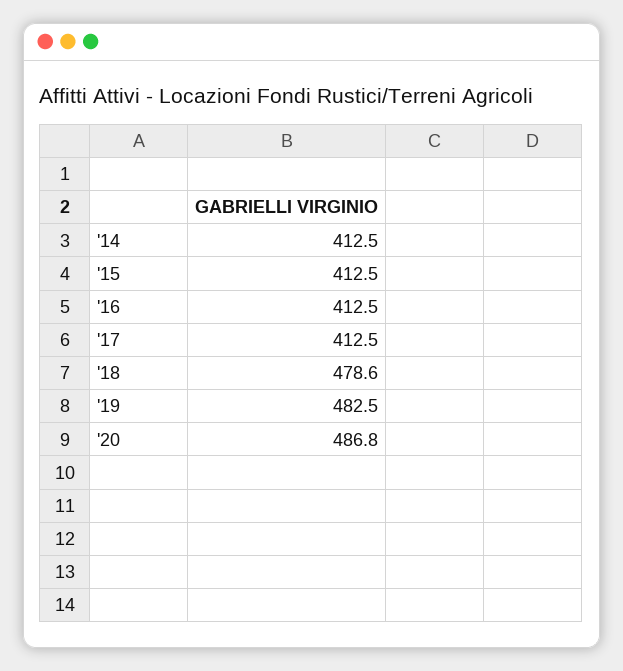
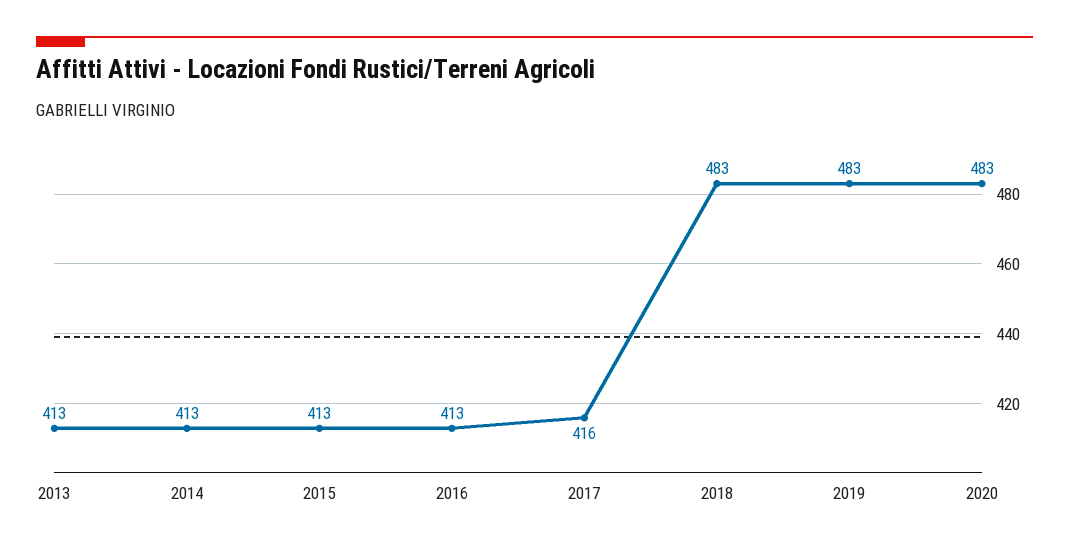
  {
    "'14": 412.5,
    "'15": 412.5,
    "'16": 412.5,
-   "'17": 412.5,
+   "'17": 416,
-   "'18": 478.6,
+   "'18": 483,
    "'19": 482.5,
-   "'20": 486.8
+   "'20": 483,
+   "2013": 413
  }

